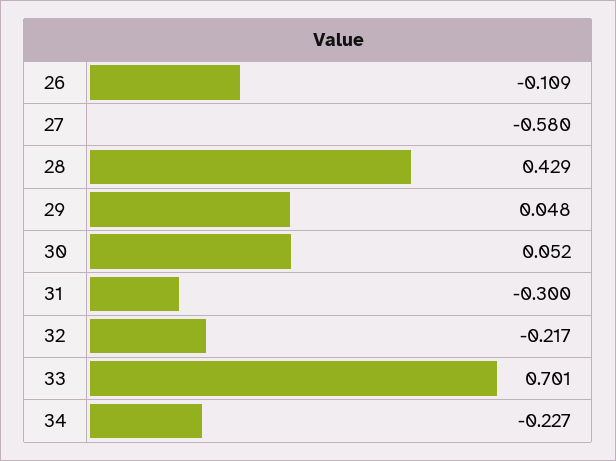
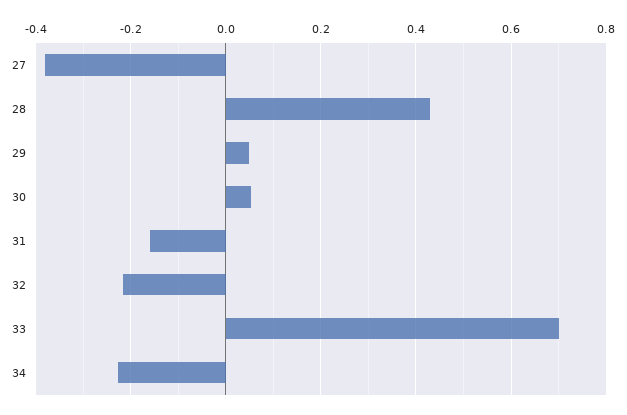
  {
-   "26": -0.109,
-   "27": -0.58,
+   "27": -0.38,
    "28": 0.429,
    "29": 0.048,
    "30": 0.052,
-   "31": -0.3,
+   "31": -0.16,
    "32": -0.217,
    "33": 0.701,
    "34": -0.227
  }

